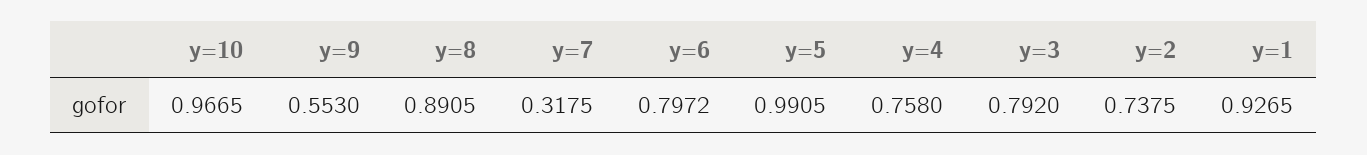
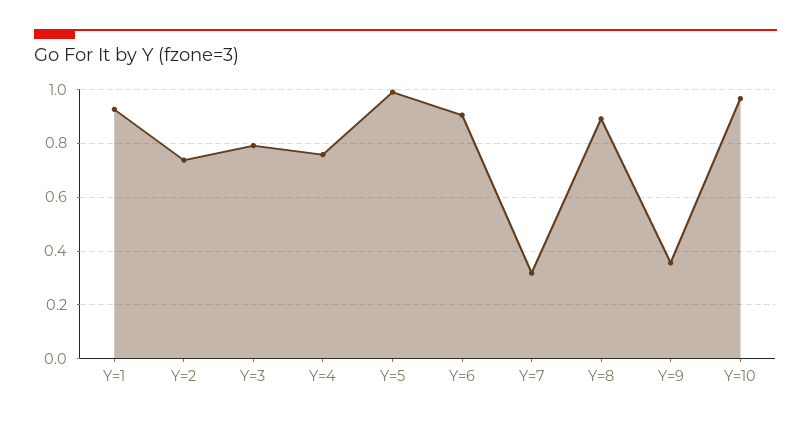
  {
    "y=10": 0.9665,
-   "y=9": 0.553,
+   "y=9": 0.35,
    "y=8": 0.8905,
    "y=7": 0.3175,
-   "y=6": 0.7972,
+   "y=6": 0.9,
    "y=5": 0.9905,
    "y=4": 0.758,
    "y=3": 0.792,
    "y=2": 0.7375,
    "y=1": 0.9265
  }

